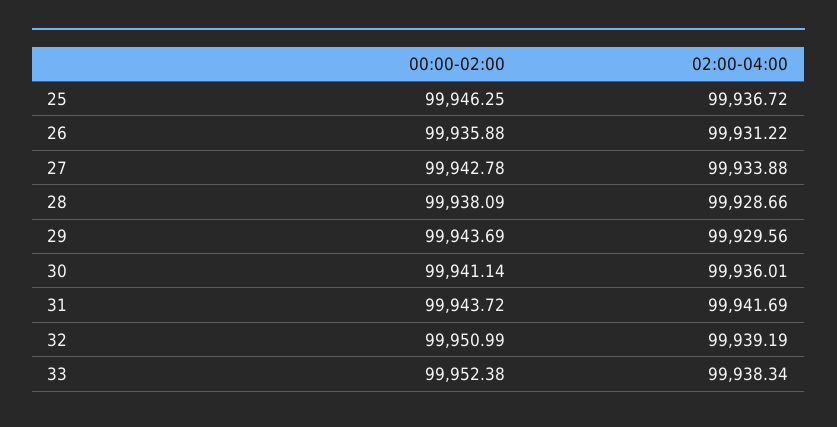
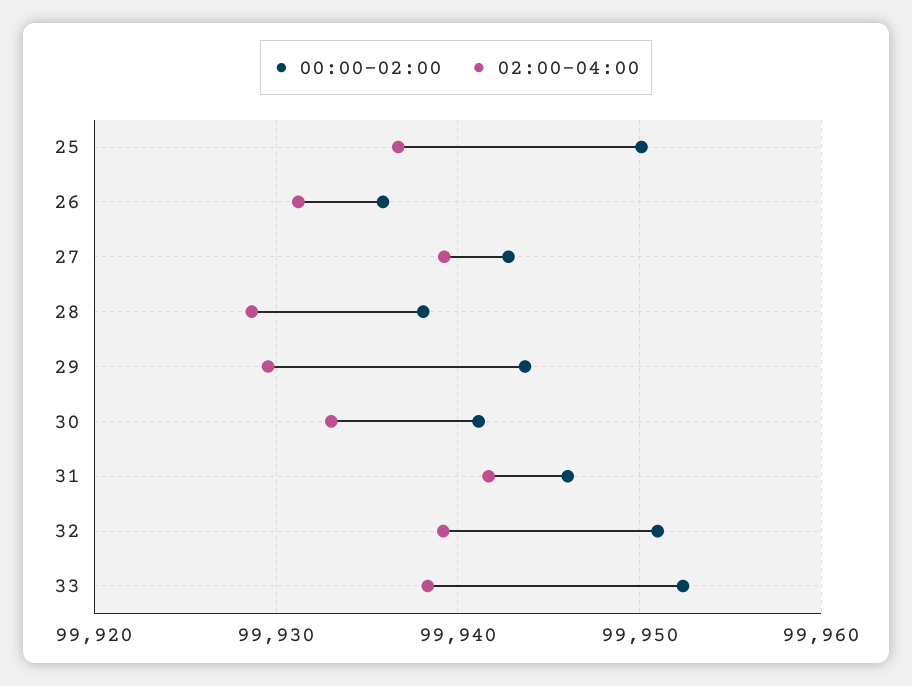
  {
    "00:00-02:00": {
-     "25": 99946.25,
+     "25": 99950,
      "26": 99935.88,
      "27": 99942.78,
      "28": 99938.09,
      "29": 99943.69,
      "30": 99941.14,
-     "31": 99943.72,
+     "31": 99946,
      "32": 99950.99,
      "33": 99952.38
    },
    "02:00-04:00": {
      "25": 99936.72,
      "26": 99931.22,
-     "27": 99933.88,
+     "27": 99939,
      "28": 99928.66,
      "29": 99929.56,
-     "30": 99936.01,
+     "30": 99933,
      "31": 99941.69,
      "32": 99939.19,
      "33": 99938.34
    }
  }

